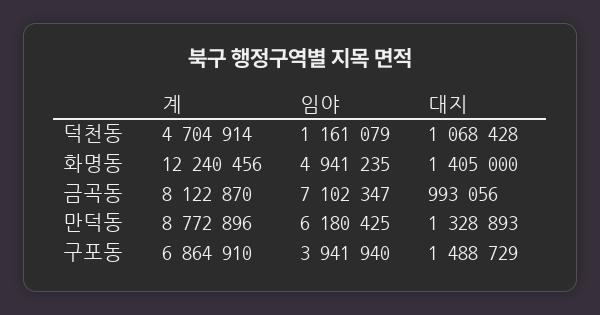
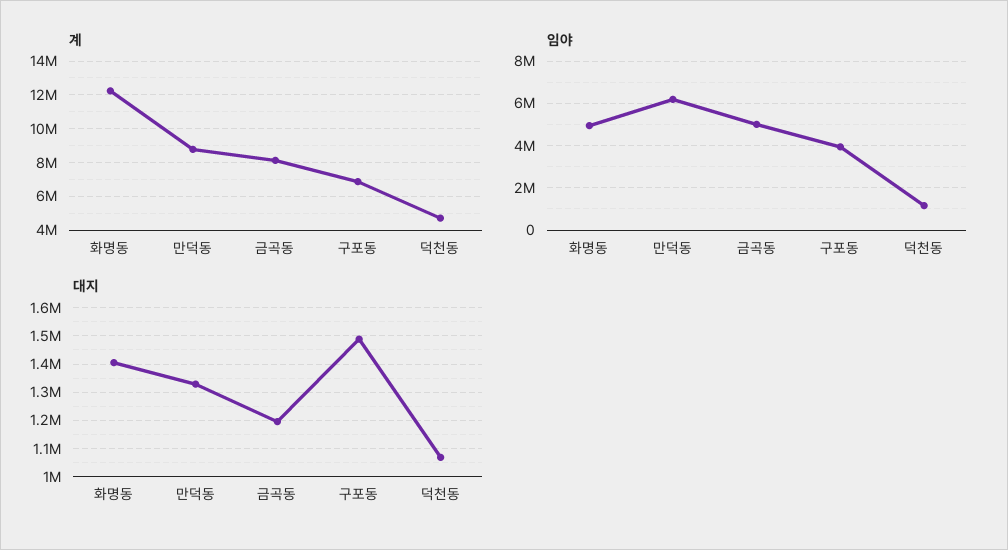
  {
    "계": {
      "덕천동": 4704914,
      "화명동": 12240456,
      "금곡동": 8122870,
      "만덕동": 8772896,
      "구포동": 6864910
    },
    "임야": {
      "덕천동": 1161079,
      "화명동": 4941235,
-     "금곡동": 7102347,
+     "금곡동": 5000000,
      "만덕동": 6180425,
      "구포동": 3941940
    },
    "대지": {
      "덕천동": 1068428,
      "화명동": 1405000,
-     "금곡동": 993056,
+     "금곡동": 1200000,
      "만덕동": 1328893,
      "구포동": 1488729
    }
  }

